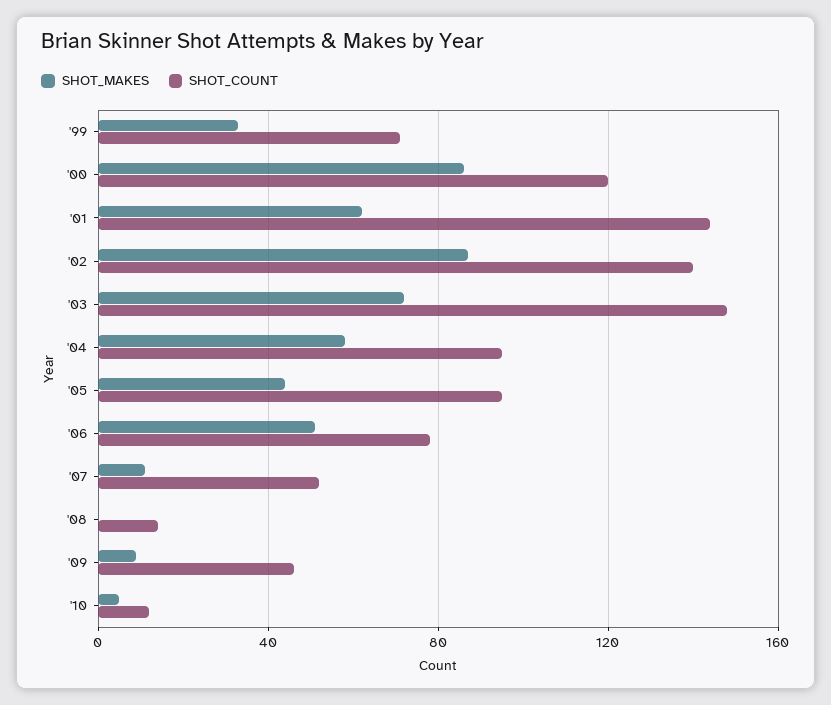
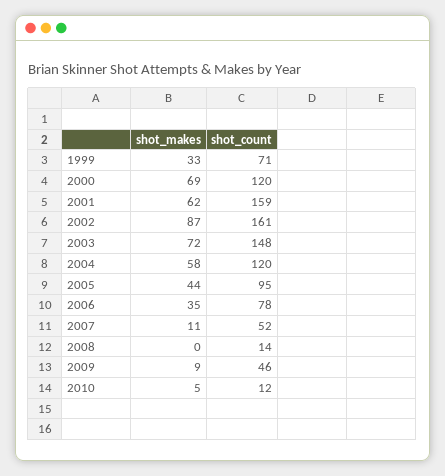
  {
    "SHOT_MAKES": {
      "'99": 33,
-     "'00": 85,
+     "'00": 69,
      "'01": 62,
      "'02": 87,
      "'03": 72,
      "'04": 58,
      "'05": 44,
-     "'06": 50,
+     "'06": 35,
      "'07": 11,
      "'08": 0,
      "'09": 9,
      "'10": 5
    },
    "SHOT_COUNT": {
      "'99": 71,
      "'00": 120,
-     "'01": 145,
+     "'01": 159,
-     "'02": 140,
+     "'02": 161,
      "'03": 148,
-     "'04": 95,
+     "'04": 120,
      "'05": 95,
      "'06": 78,
      "'07": 52,
      "'08": 14,
      "'09": 46,
      "'10": 12
    }
  }

